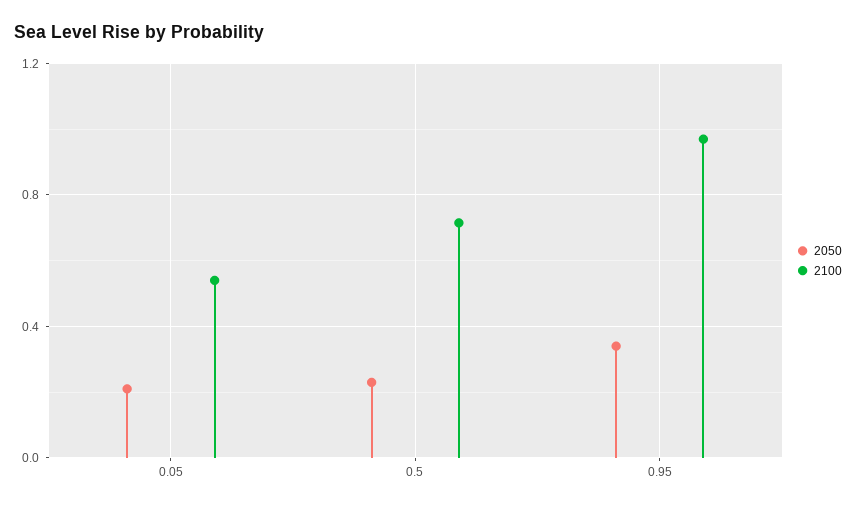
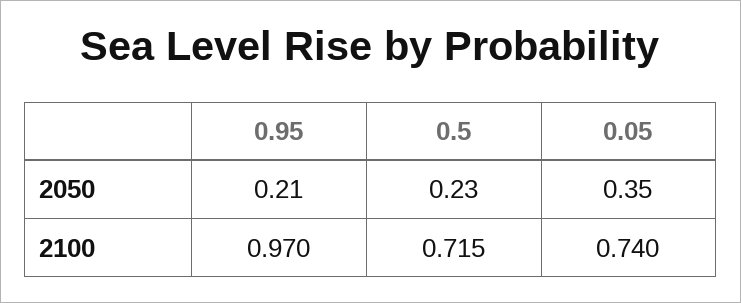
  {
    "2050": {
-     "0.05": 0.2,
+     "0.05": 0.35,
      "0.5": 0.23,
-     "0.95": 0.35
+     "0.95": 0.21
    },
    "2100": {
-     "0.05": 0.55,
+     "0.05": 0.74,
      "0.5": 0.715,
      "0.95": 0.97
    }
  }

